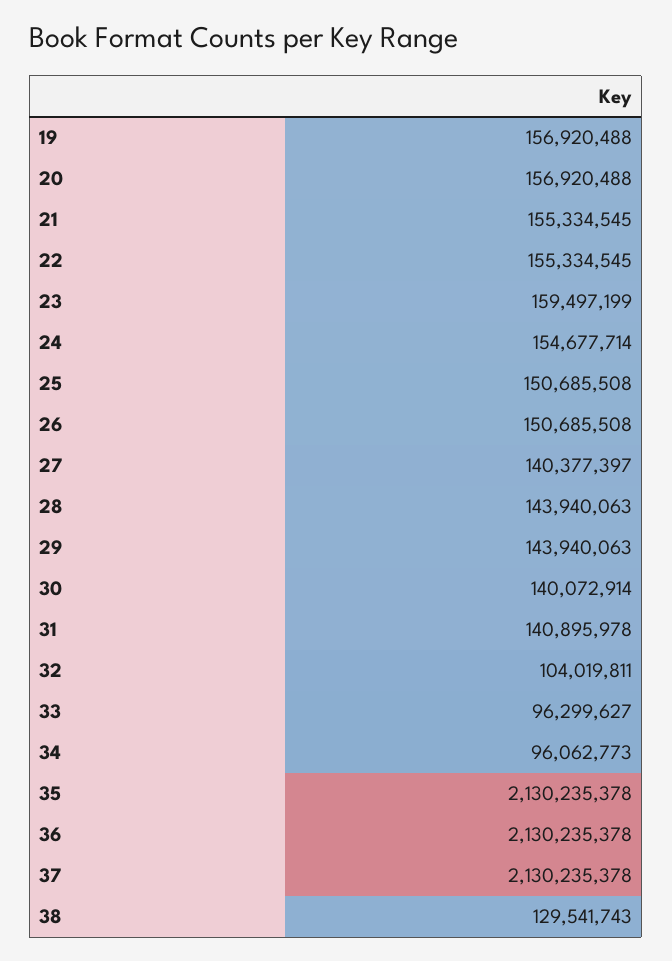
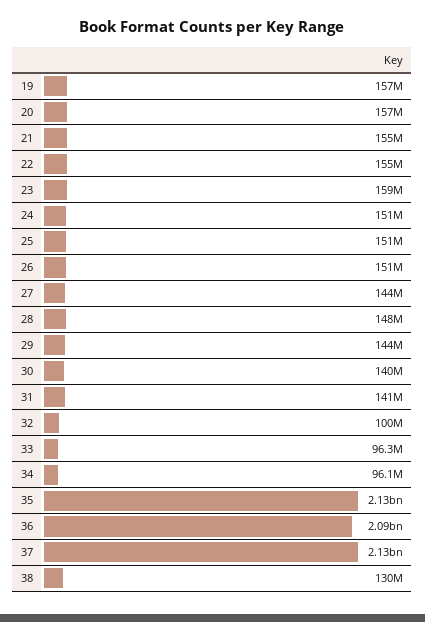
  {
    "19": 156920488,
    "20": 156920488,
    "21": 155334545,
    "22": 155334545,
    "23": 159497199,
-   "24": 154677714,
+   "24": 151000000,
    "25": 150685508,
    "26": 150685508,
-   "27": 140377397,
+   "27": 144000000,
-   "28": 143940063,
+   "28": 148000000,
    "29": 143940063,
    "30": 140072914,
    "31": 140895978,
-   "32": 104019811,
+   "32": 100000000,
    "33": 96299627,
    "34": 96062773,
    "35": 2130235378,
-   "36": 2130235378,
+   "36": 2090000000,
    "37": 2130235378,
    "38": 129541743
  }

